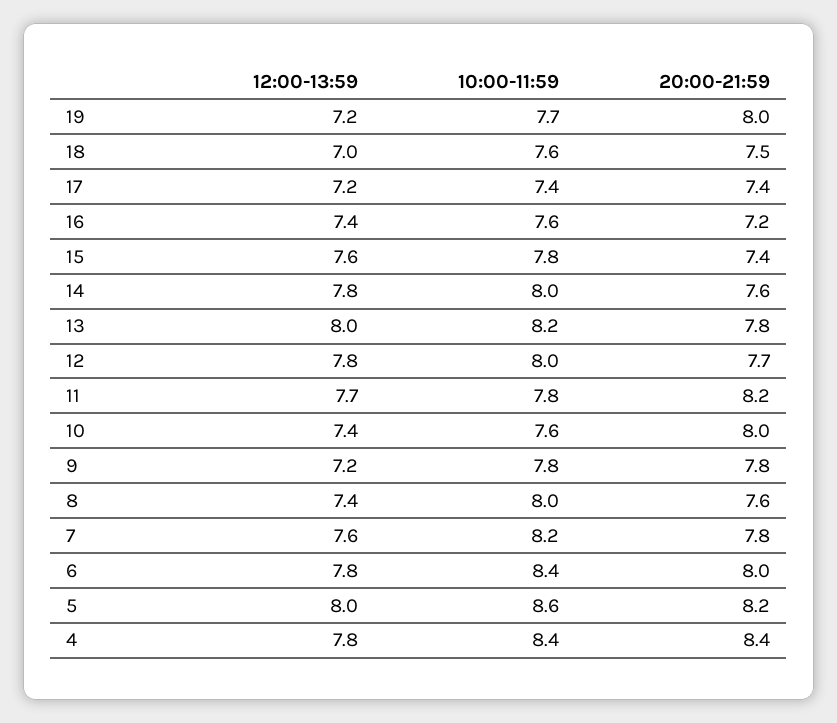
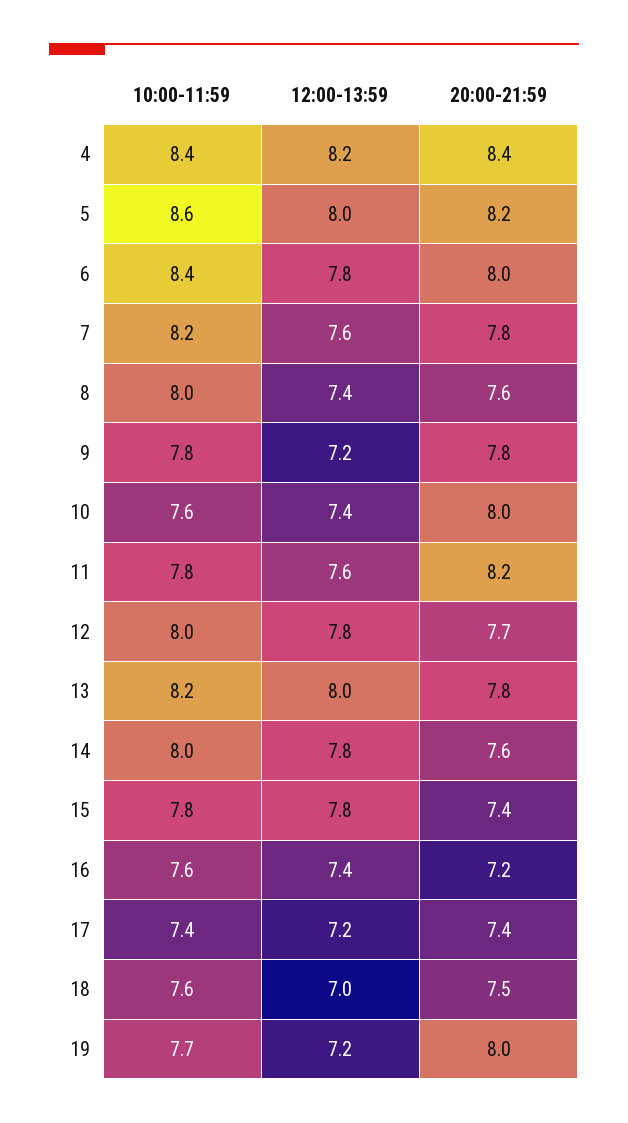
  {
    "12:00-13:59": {
      "19": 7.2,
      "18": 7,
      "17": 7.2,
      "16": 7.4,
-     "15": 7.6,
+     "15": 7.8,
      "14": 7.8,
      "13": 8,
      "12": 7.8,
-     "11": 7.7,
+     "11": 7.6,
      "10": 7.4,
      "9": 7.2,
      "8": 7.4,
      "7": 7.6,
      "6": 7.8,
      "5": 8,
-     "4": 7.8
+     "4": 8.2
    },
    "10:00-11:59": {
      "19": 7.7,
      "18": 7.6,
      "17": 7.4,
      "16": 7.6,
      "15": 7.8,
      "14": 8,
      "13": 8.2,
      "12": 8,
      "11": 7.8,
      "10": 7.6,
      "9": 7.8,
      "8": 8,
      "7": 8.2,
      "6": 8.4,
      "5": 8.6,
      "4": 8.4
    },
    "20:00-21:59": {
      "19": 8,
      "18": 7.5,
      "17": 7.4,
      "16": 7.2,
      "15": 7.4,
      "14": 7.6,
      "13": 7.8,
      "12": 7.7,
      "11": 8.2,
      "10": 8,
      "9": 7.8,
      "8": 7.6,
      "7": 7.8,
      "6": 8,
      "5": 8.2,
      "4": 8.4
    }
  }

